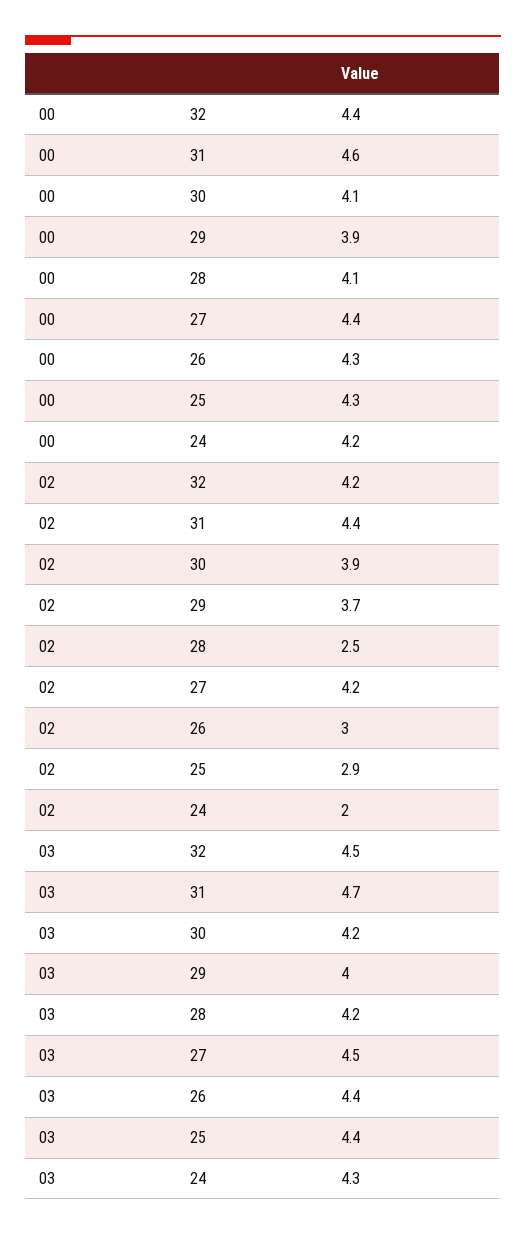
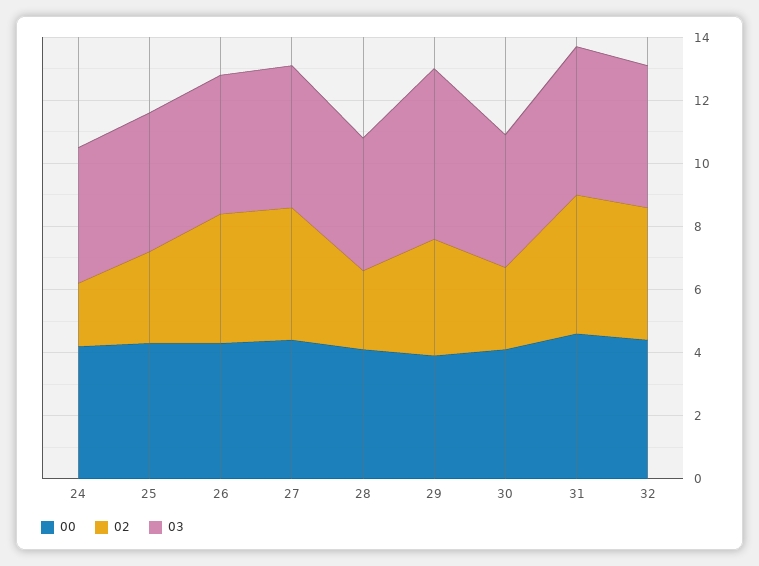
  {
    "00": {
      "32": 4.4,
      "31": 4.6,
      "30": 4.1,
      "29": 3.9,
      "28": 4.1,
      "27": 4.4,
      "26": 4.3,
      "25": 4.3,
      "24": 4.2
    },
    "02": {
      "32": 4.2,
      "31": 4.4,
-     "30": 3.9,
+     "30": 2.5,
      "29": 3.7,
      "28": 2.5,
      "27": 4.2,
-     "26": 3,
+     "26": 4,
      "25": 2.9,
      "24": 2
    },
    "03": {
      "32": 4.5,
      "31": 4.7,
      "30": 4.2,
-     "29": 4,
+     "29": 5.5,
      "28": 4.2,
      "27": 4.5,
      "26": 4.4,
      "25": 4.4,
      "24": 4.3
    }
  }

